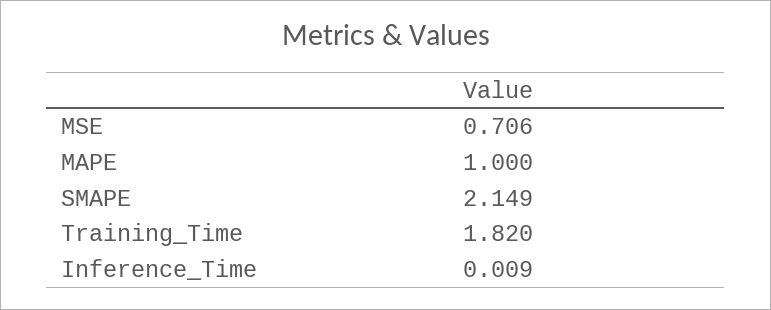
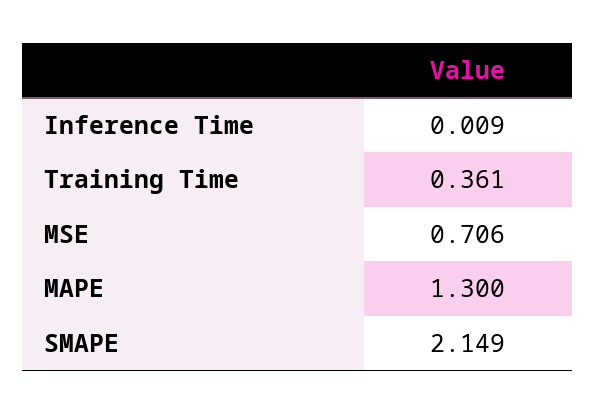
  {
    "MSE": 0.706,
-   "MAPE": 1,
+   "MAPE": 1.3,
    "SMAPE": 2.149,
-   "Training_Time": 1.82,
+   "Training_Time": 0.361,
    "Inference_Time": 0.009
  }

